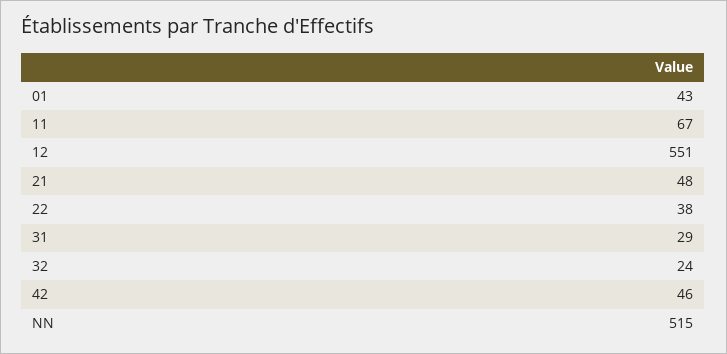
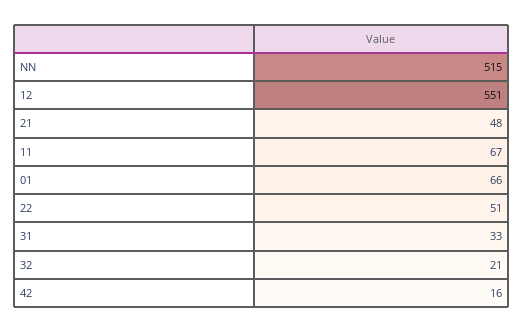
  {
-   "01": 43,
+   "01": 66,
    "11": 67,
    "12": 551,
    "21": 48,
-   "22": 38,
+   "22": 51,
-   "31": 29,
+   "31": 33,
-   "32": 24,
+   "32": 21,
-   "42": 46,
+   "42": 16,
    "NN": 515
  }

